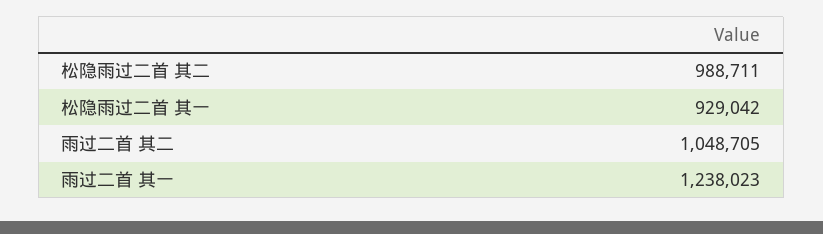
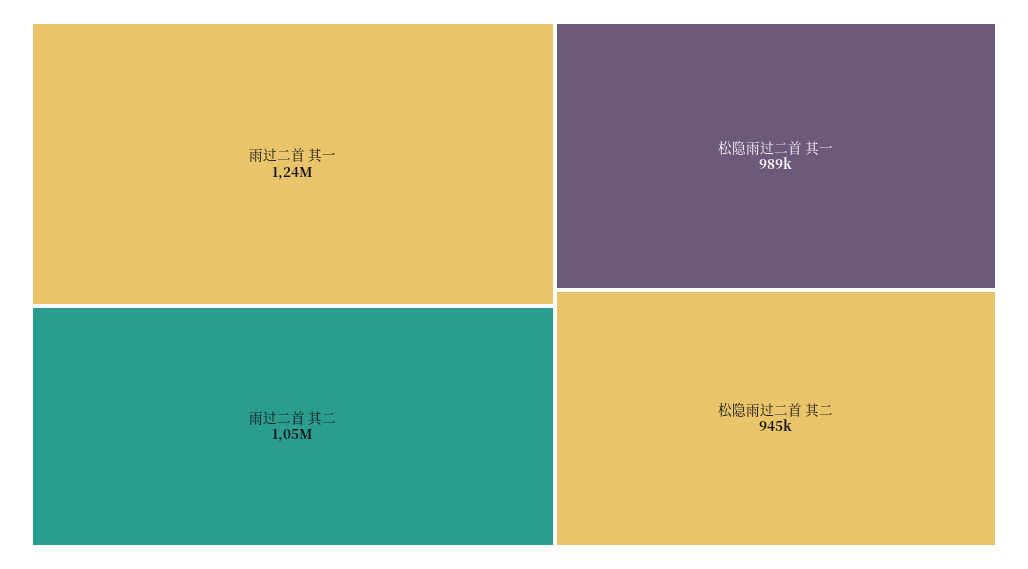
  {
-   "松隐雨过二首 其二": 988711,
+   "松隐雨过二首 其二": 945000,
-   "松隐雨过二首 其一": 929042,
+   "松隐雨过二首 其一": 989000,
    "雨过二首 其二": 1048705,
    "雨过二首 其一": 1238023
  }

